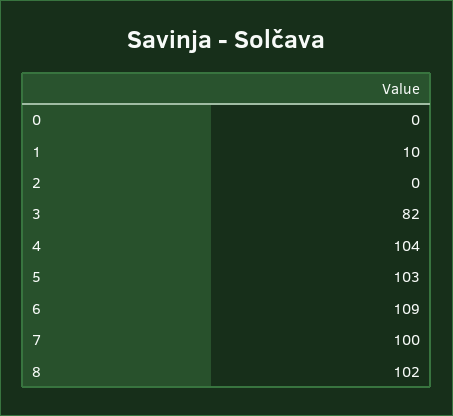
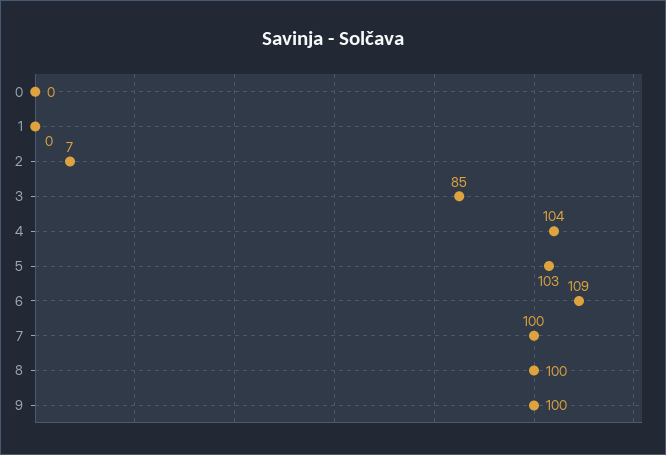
  {
    "0": 0,
-   "1": 10,
+   "1": 0,
-   "2": 0,
+   "2": 7,
-   "3": 82,
+   "3": 85,
    "4": 104,
    "5": 103,
    "6": 109,
    "7": 100,
-   "8": 102
+   "8": 100,
+   "9": 100
  }

